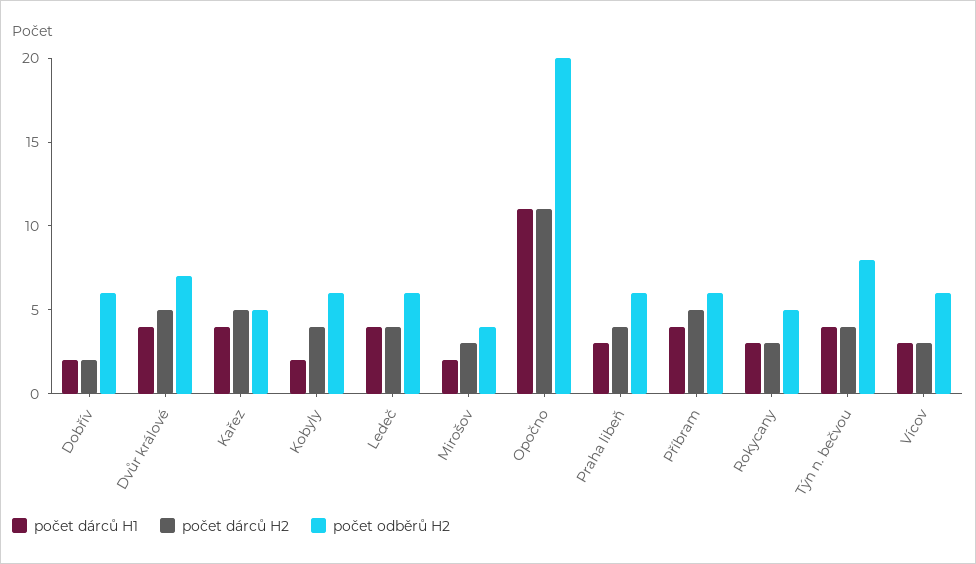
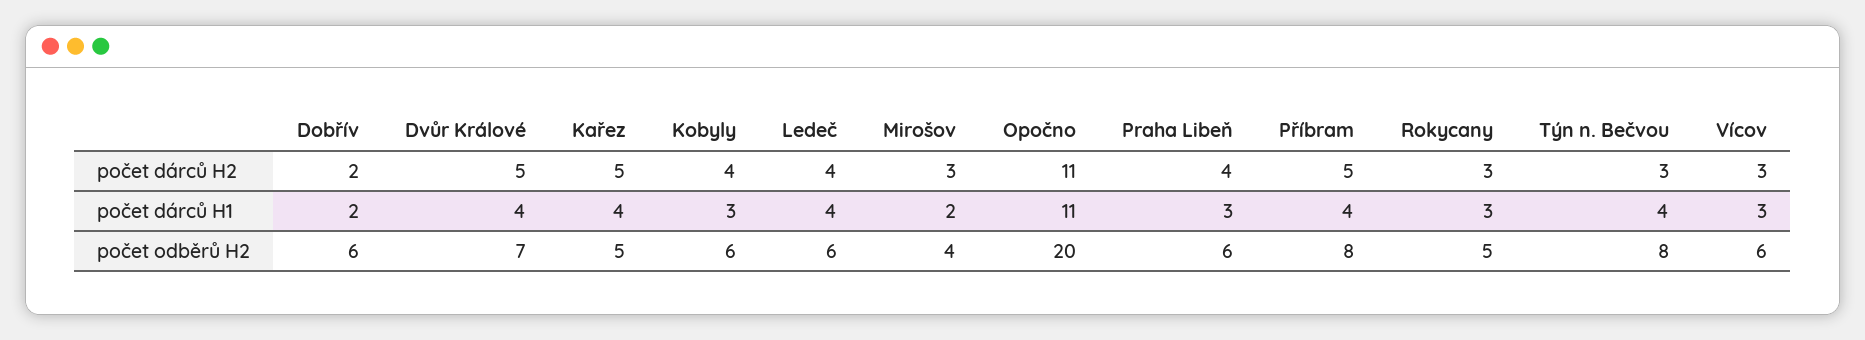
  {
    "počet dárců H1": {
      "Dobřív": 2,
      "Dvůr králové": 4,
      "Kařez": 4,
-     "Kobyly": 2,
+     "Kobyly": 3,
      "Ledeč": 4,
      "Mirošov": 2,
      "Opočno": 11,
      "Praha libeň": 3,
      "Příbram": 4,
      "Rokycany": 3,
      "Týn n. bečvou": 4,
      "Vícov": 3
    },
    "počet dárců H2": {
      "Dobřív": 2,
      "Dvůr králové": 5,
      "Kařez": 5,
      "Kobyly": 4,
      "Ledeč": 4,
      "Mirošov": 3,
      "Opočno": 11,
      "Praha libeň": 4,
      "Příbram": 5,
      "Rokycany": 3,
-     "Týn n. bečvou": 4,
+     "Týn n. bečvou": 3,
      "Vícov": 3
    },
    "počet odběrů H2": {
      "Dobřív": 6,
      "Dvůr králové": 7,
      "Kařez": 5,
      "Kobyly": 6,
      "Ledeč": 6,
      "Mirošov": 4,
      "Opočno": 20,
      "Praha libeň": 6,
-     "Příbram": 6,
+     "Příbram": 8,
      "Rokycany": 5,
      "Týn n. bečvou": 8,
      "Vícov": 6
    }
  }

